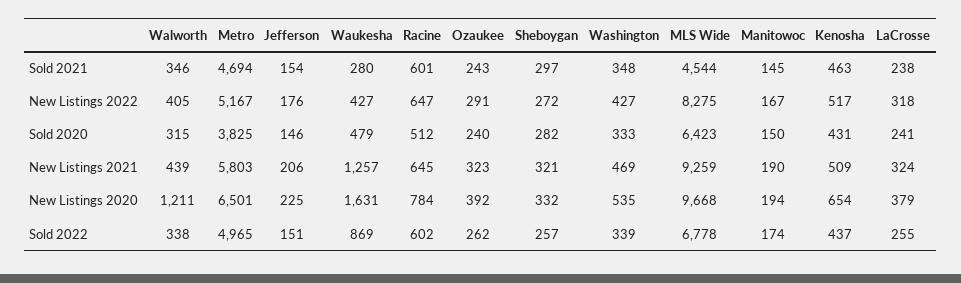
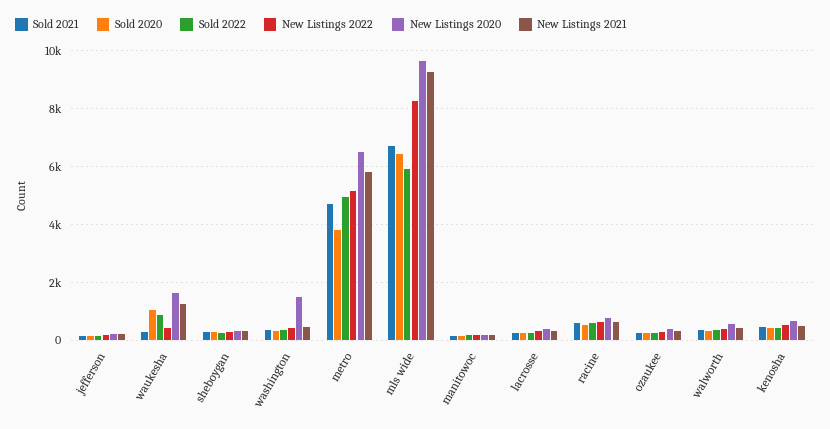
  {
    "Sold 2021": {
      "Walworth": 346,
      "Metro": 4694,
      "Jefferson": 154,
      "Waukesha": 280,
      "Racine": 601,
      "Ozaukee": 243,
      "Sheboygan": 297,
      "Washington": 348,
-     "MLS Wide": 4544,
+     "MLS Wide": 6750,
      "Manitowoc": 145,
      "Kenosha": 463,
      "LaCrosse": 238
    },
    "New Listings 2022": {
      "Walworth": 405,
      "Metro": 5167,
      "Jefferson": 176,
      "Waukesha": 427,
      "Racine": 647,
      "Ozaukee": 291,
      "Sheboygan": 272,
      "Washington": 427,
      "MLS Wide": 8275,
      "Manitowoc": 167,
      "Kenosha": 517,
      "LaCrosse": 318
    },
    "Sold 2020": {
      "Walworth": 315,
      "Metro": 3825,
      "Jefferson": 146,
-     "Waukesha": 479,
+     "Waukesha": 1000,
      "Racine": 512,
      "Ozaukee": 240,
      "Sheboygan": 282,
      "Washington": 333,
      "MLS Wide": 6423,
      "Manitowoc": 150,
      "Kenosha": 431,
      "LaCrosse": 241
    },
    "New Listings 2021": {
      "Walworth": 439,
      "Metro": 5803,
      "Jefferson": 206,
      "Waukesha": 1257,
      "Racine": 645,
      "Ozaukee": 323,
      "Sheboygan": 321,
      "Washington": 469,
      "MLS Wide": 9259,
      "Manitowoc": 190,
      "Kenosha": 509,
      "LaCrosse": 324
    },
    "New Listings 2020": {
-     "Walworth": 1211,
+     "Walworth": 500,
      "Metro": 6501,
      "Jefferson": 225,
      "Waukesha": 1631,
      "Racine": 784,
      "Ozaukee": 392,
      "Sheboygan": 332,
-     "Washington": 535,
+     "Washington": 1500,
      "MLS Wide": 9668,
      "Manitowoc": 194,
      "Kenosha": 654,
      "LaCrosse": 379
    },
    "Sold 2022": {
      "Walworth": 338,
      "Metro": 4965,
      "Jefferson": 151,
      "Waukesha": 869,
      "Racine": 602,
      "Ozaukee": 262,
      "Sheboygan": 257,
      "Washington": 339,
-     "MLS Wide": 6778,
+     "MLS Wide": 6000,
      "Manitowoc": 174,
      "Kenosha": 437,
      "LaCrosse": 255
    }
  }

